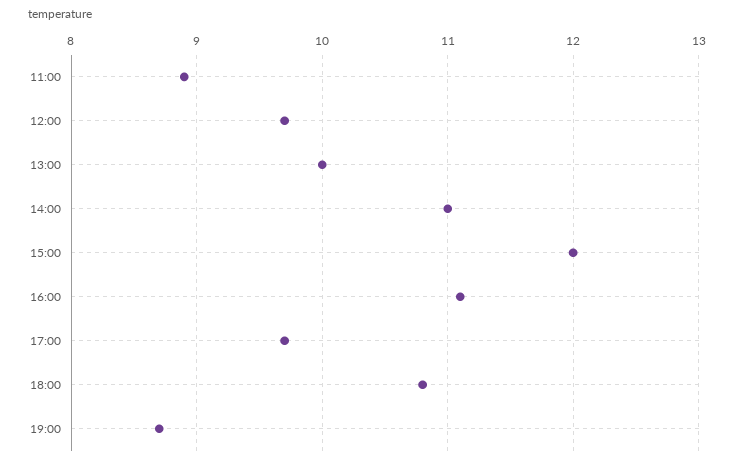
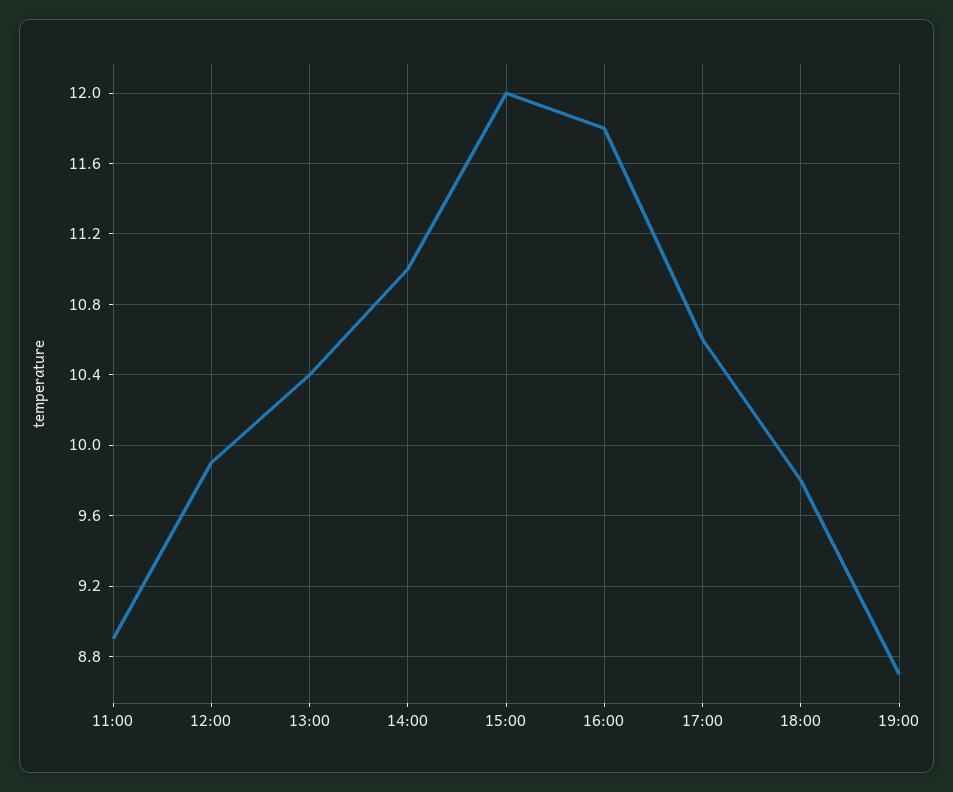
  {
    "11:00": 8.9,
-   "12:00": 9.7,
+   "12:00": 9.9,
-   "13:00": 10,
+   "13:00": 10.4,
    "14:00": 11,
    "15:00": 12,
-   "16:00": 11.1,
+   "16:00": 11.8,
-   "17:00": 9.7,
+   "17:00": 10.6,
-   "18:00": 10.8,
+   "18:00": 9.8,
    "19:00": 8.7
  }

